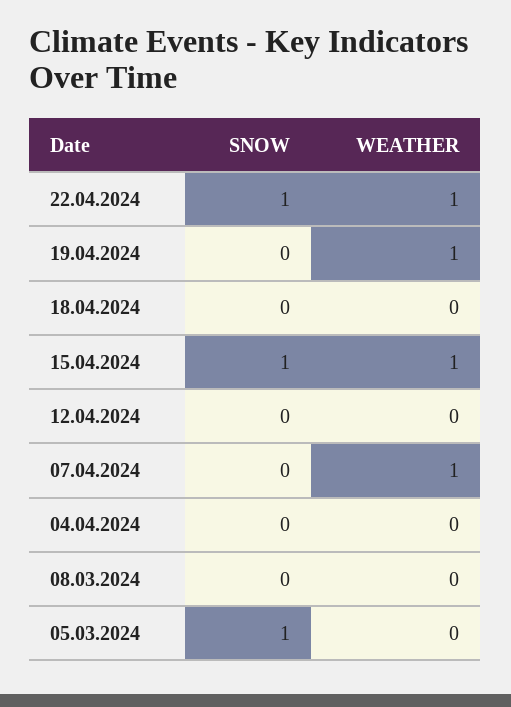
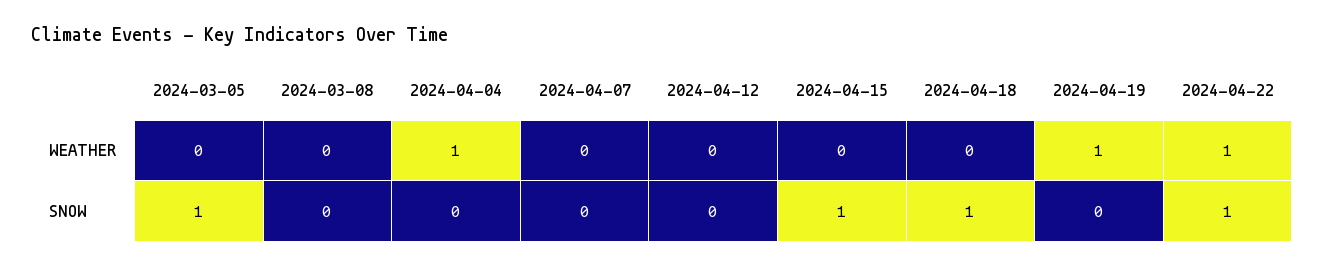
  {
    "SNOW": {
      "22.04.2024": 1,
      "19.04.2024": 0,
-     "18.04.2024": 0,
+     "18.04.2024": 1,
      "15.04.2024": 1,
      "12.04.2024": 0,
      "07.04.2024": 0,
      "04.04.2024": 0,
      "08.03.2024": 0,
      "05.03.2024": 1
    },
    "WEATHER": {
      "22.04.2024": 1,
      "19.04.2024": 1,
      "18.04.2024": 0,
-     "15.04.2024": 1,
+     "15.04.2024": 0,
      "12.04.2024": 0,
-     "07.04.2024": 1,
+     "07.04.2024": 0,
-     "04.04.2024": 0,
+     "04.04.2024": 1,
      "08.03.2024": 0,
      "05.03.2024": 0
    }
  }

